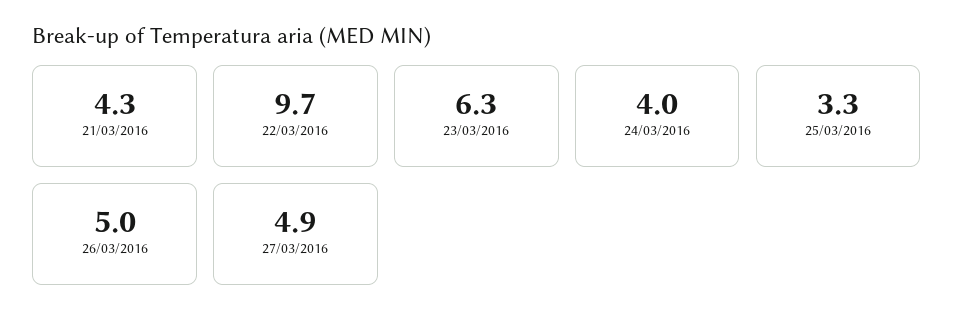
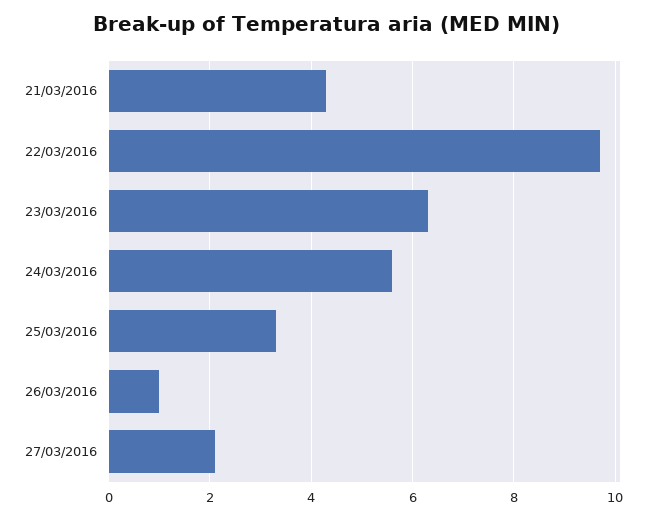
  {
    "21/03/2016": 4.3,
    "22/03/2016": 9.7,
    "23/03/2016": 6.3,
-   "24/03/2016": 4,
+   "24/03/2016": 5.5,
    "25/03/2016": 3.3,
-   "26/03/2016": 5,
+   "26/03/2016": 1,
-   "27/03/2016": 4.9
+   "27/03/2016": 2
  }

